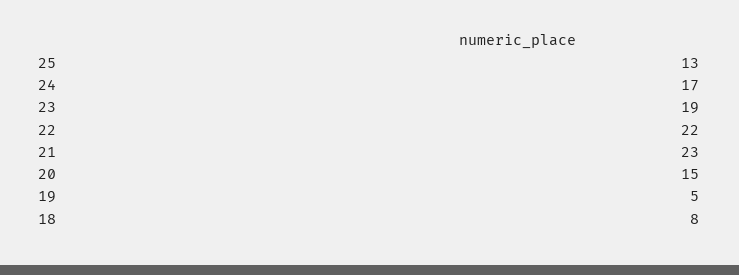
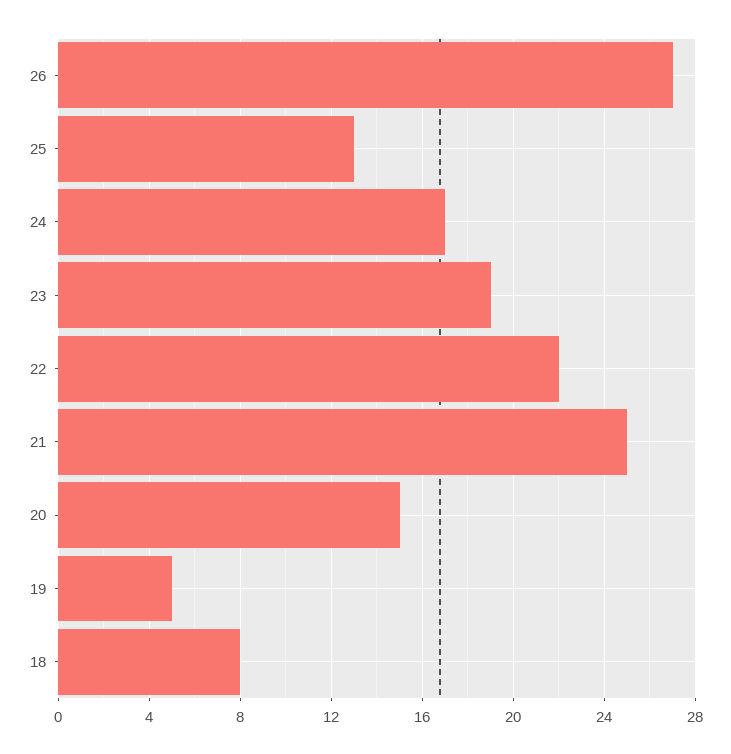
  {
    "25": 13,
    "24": 17,
    "23": 19,
    "22": 22,
-   "21": 23,
+   "21": 25,
    "20": 15,
    "19": 5,
-   "18": 8
+   "18": 8,
+   "26": 27
  }

